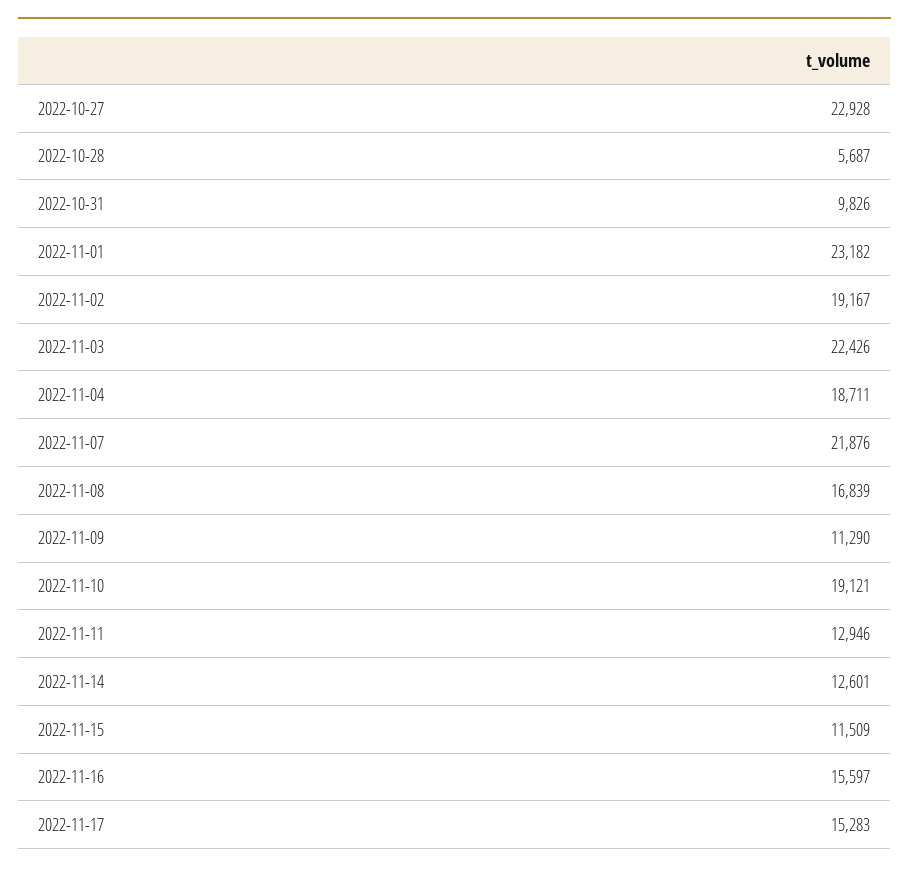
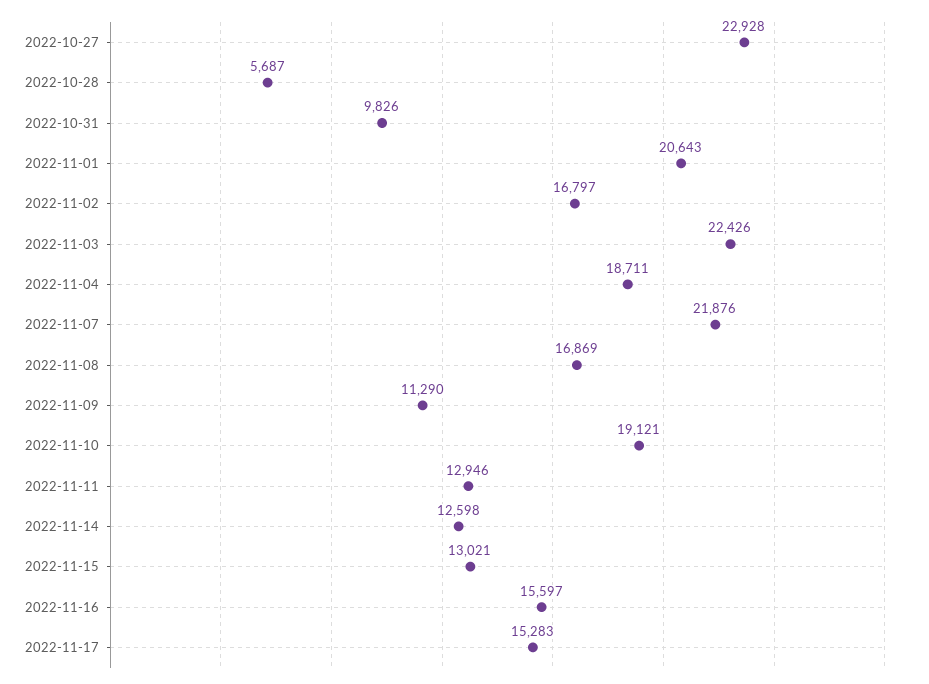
  {
    "2022-10-27": 22928,
    "2022-10-28": 5687,
    "2022-10-31": 9826,
-   "2022-11-01": 23182,
+   "2022-11-01": 20643,
-   "2022-11-02": 19167,
+   "2022-11-02": 16797,
    "2022-11-03": 22426,
    "2022-11-04": 18711,
    "2022-11-07": 21876,
-   "2022-11-08": 16839,
+   "2022-11-08": 16869,
    "2022-11-09": 11290,
    "2022-11-10": 19121,
    "2022-11-11": 12946,
-   "2022-11-14": 12601,
+   "2022-11-14": 12598,
-   "2022-11-15": 11509,
+   "2022-11-15": 13021,
    "2022-11-16": 15597,
    "2022-11-17": 15283
  }

